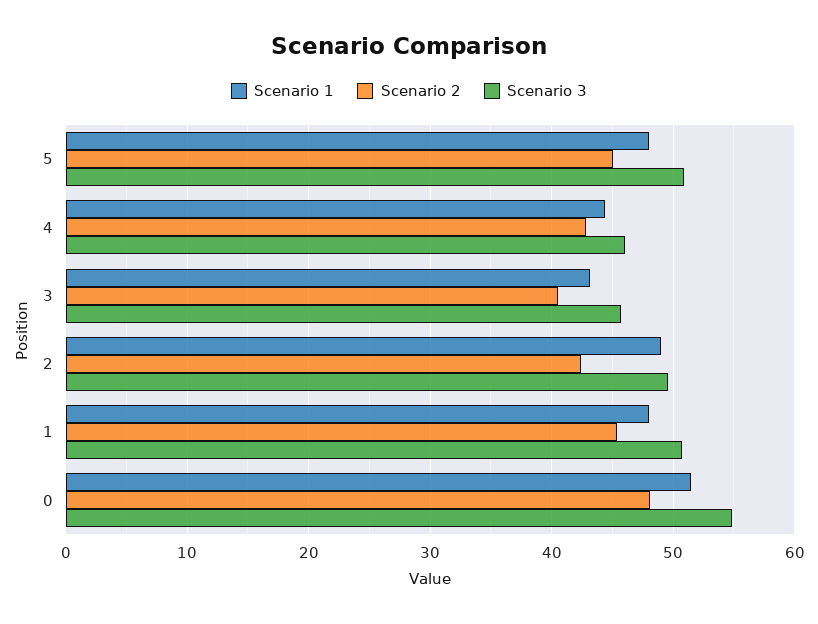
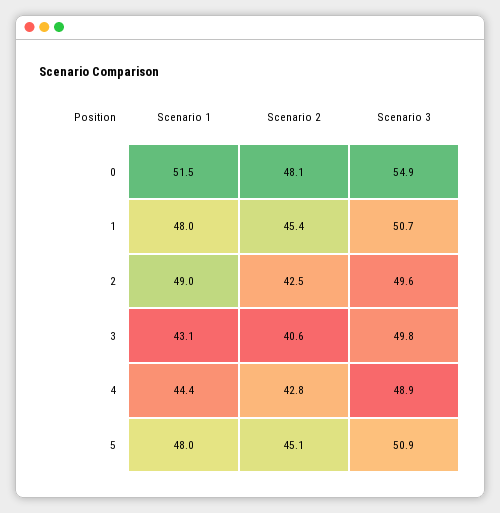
  {
    "Scenario 1": {
      "5": 48,
      "4": 44.4,
      "3": 43.1,
      "2": 49,
      "1": 48,
      "0": 51.5
    },
    "Scenario 2": {
      "5": 45.1,
      "4": 42.8,
      "3": 40.6,
      "2": 42.5,
      "1": 45.4,
      "0": 48.1
    },
    "Scenario 3": {
      "5": 50.9,
-     "4": 46,
+     "4": 48.9,
-     "3": 46,
+     "3": 49.8,
      "2": 49.6,
      "1": 50.7,
      "0": 54.9
    }
  }

